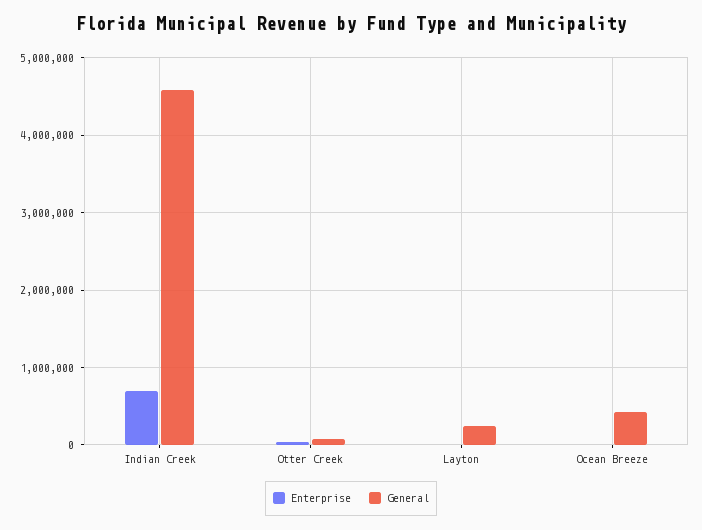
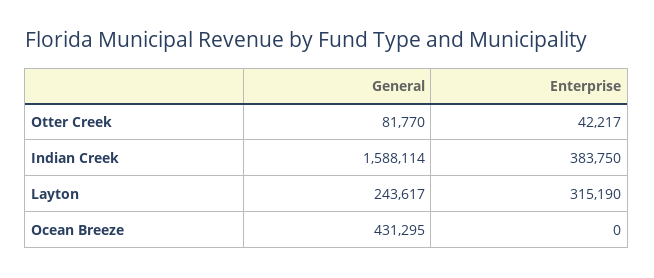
  {
    "Enterprise": {
-     "Indian Creek": 700000,
+     "Indian Creek": 383750,
      "Otter Creek": 42217,
-     "Layton": 0,
+     "Layton": 315190,
      "Ocean Breeze": 0
    },
    "General": {
-     "Indian Creek": 4600000,
+     "Indian Creek": 1588114,
      "Otter Creek": 81770,
      "Layton": 243617,
      "Ocean Breeze": 431295
    }
  }

